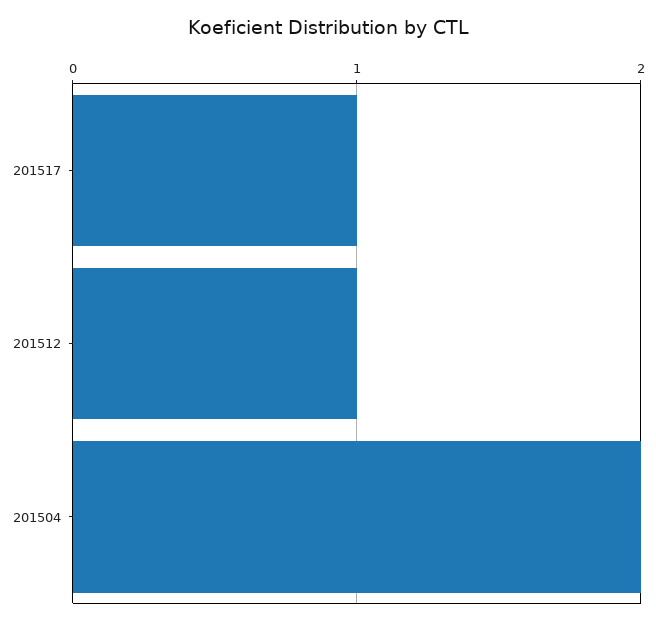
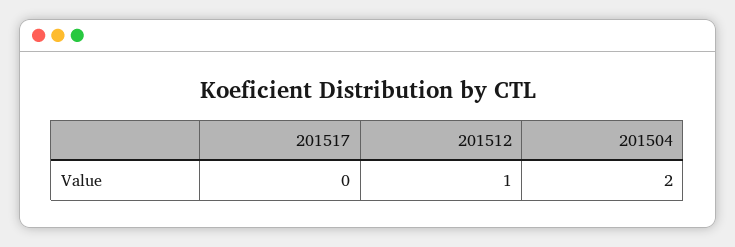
  {
-   "201517": 1,
+   "201517": 0,
    "201512": 1,
    "201504": 2
  }

